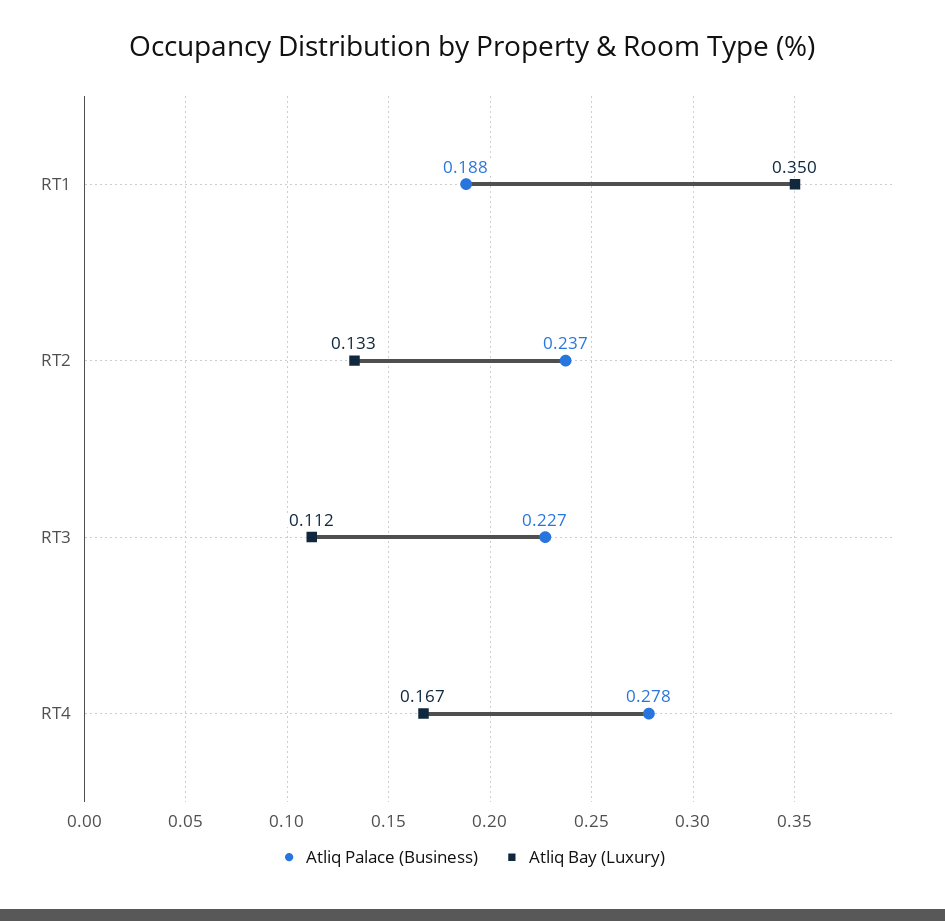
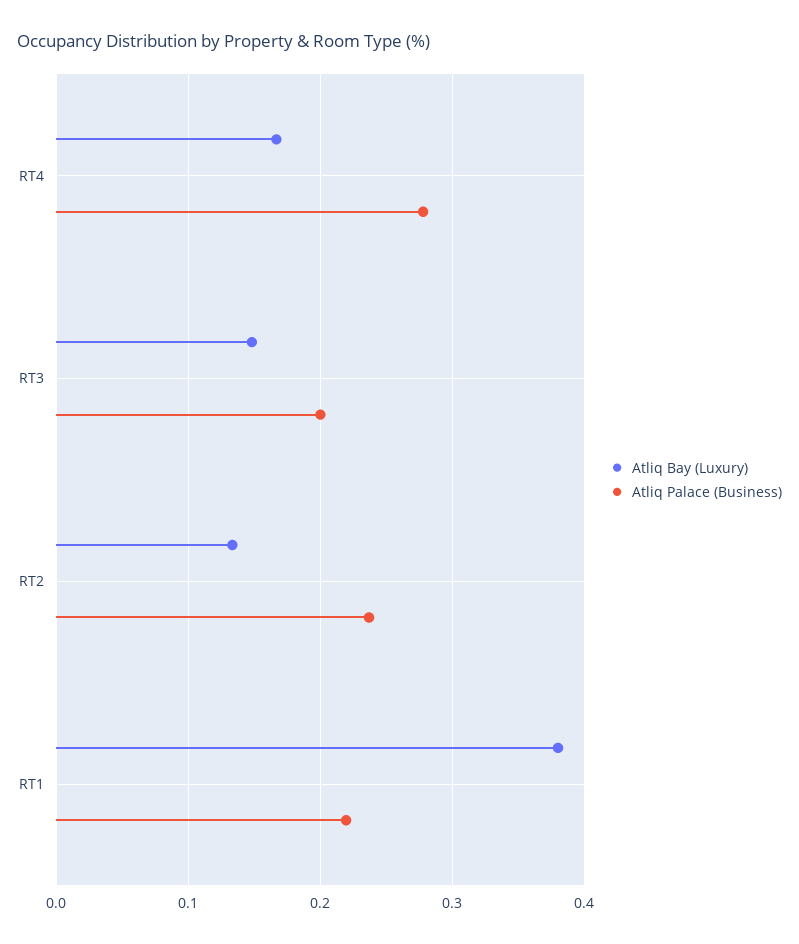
  {
    "Atliq Palace (Business)": {
-     "RT1": 0.188,
+     "RT1": 0.22,
      "RT2": 0.237,
-     "RT3": 0.227,
+     "RT3": 0.2,
      "RT4": 0.278
    },
    "Atliq Bay (Luxury)": {
-     "RT1": 0.35,
+     "RT1": 0.38,
      "RT2": 0.133,
-     "RT3": 0.112,
+     "RT3": 0.15,
      "RT4": 0.167
    }
  }

